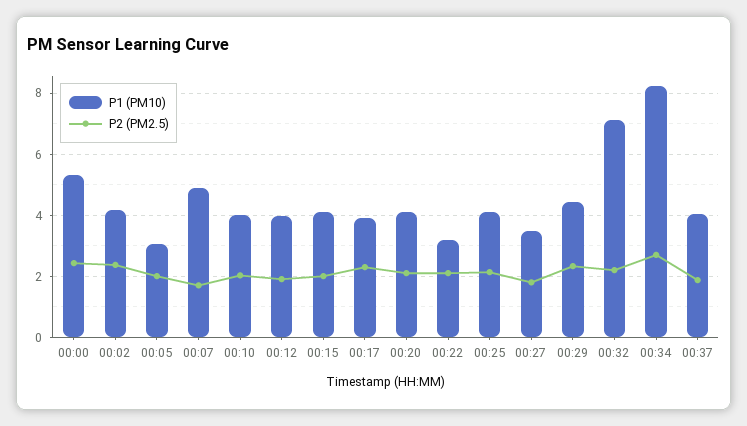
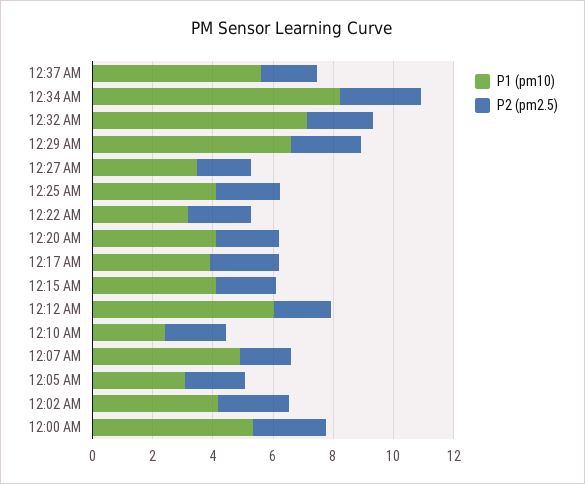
  {
    "P1 (PM10)": {
      "00:00": 5.4,
      "00:02": 4.2,
      "00:05": 3,
      "00:07": 5,
-     "00:10": 4,
+     "00:10": 2.5,
-     "00:12": 4,
+     "00:12": 6,
      "00:15": 4.2,
      "00:17": 4,
      "00:20": 4.2,
      "00:22": 3.2,
      "00:25": 4.2,
      "00:27": 3.4,
-     "00:29": 4.4,
+     "00:29": 6.5,
      "00:32": 7.2,
      "00:34": 8.2,
-     "00:37": 4
+     "00:37": 5.5
    },
    "P2 (PM2.5)": {
      "00:00": 2.4,
      "00:02": 2.4,
      "00:05": 2,
      "00:07": 1.8,
      "00:10": 2,
      "00:12": 2,
      "00:15": 2,
      "00:17": 2.4,
      "00:20": 2.2,
      "00:22": 2.2,
      "00:25": 2.2,
      "00:27": 1.8,
      "00:29": 2.4,
      "00:32": 2.2,
      "00:34": 2.8,
      "00:37": 1.8
    }
  }

